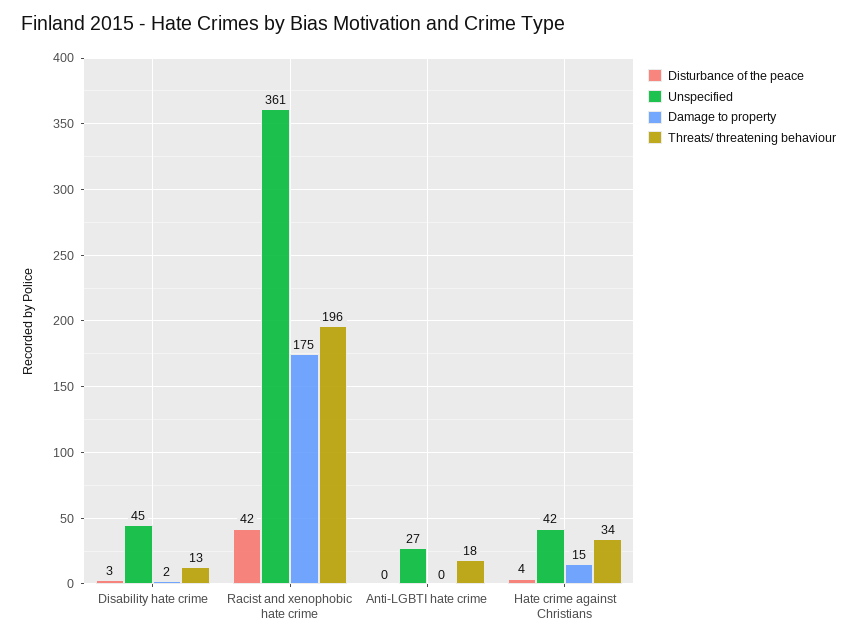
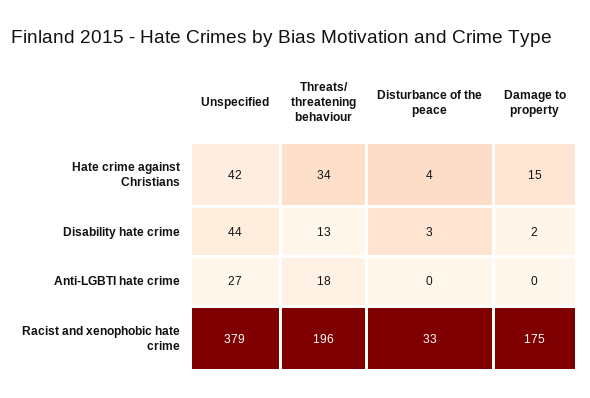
  {
    "Disturbance of the peace": {
      "Disability hate crime": 3,
-     "Racist and xenophobic hate crime": 42,
+     "Racist and xenophobic hate crime": 33,
      "Anti-LGBTI hate crime": 0,
      "Hate crime against Christians": 4
    },
    "Unspecified": {
-     "Disability hate crime": 45,
+     "Disability hate crime": 44,
-     "Racist and xenophobic hate crime": 361,
+     "Racist and xenophobic hate crime": 379,
      "Anti-LGBTI hate crime": 27,
      "Hate crime against Christians": 42
    },
    "Damage to property": {
      "Disability hate crime": 2,
      "Racist and xenophobic hate crime": 175,
      "Anti-LGBTI hate crime": 0,
      "Hate crime against Christians": 15
    },
    "Threats/ threatening behaviour": {
      "Disability hate crime": 13,
      "Racist and xenophobic hate crime": 196,
      "Anti-LGBTI hate crime": 18,
      "Hate crime against Christians": 34
    }
  }

